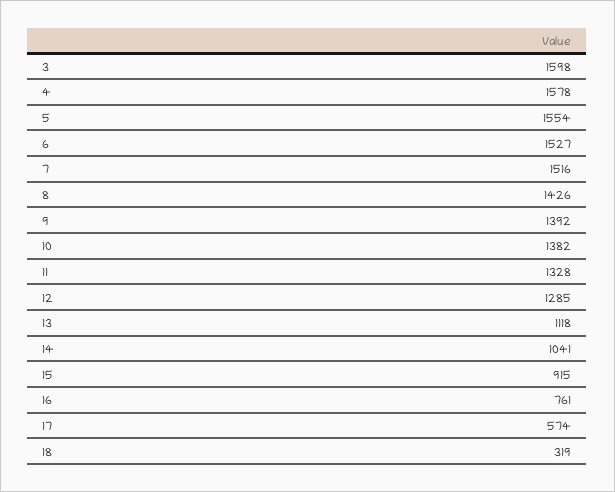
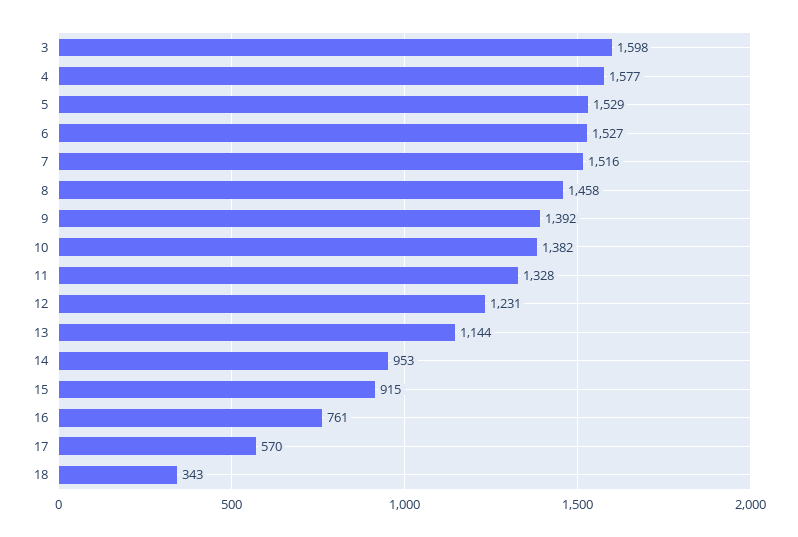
  {
    "3": 1598,
-   "4": 1578,
+   "4": 1577,
-   "5": 1554,
+   "5": 1529,
    "6": 1527,
    "7": 1516,
-   "8": 1426,
+   "8": 1458,
    "9": 1392,
    "10": 1382,
    "11": 1328,
-   "12": 1285,
+   "12": 1231,
-   "13": 1118,
+   "13": 1144,
-   "14": 1041,
+   "14": 953,
    "15": 915,
    "16": 761,
-   "17": 574,
+   "17": 570,
-   "18": 319
+   "18": 343
  }

